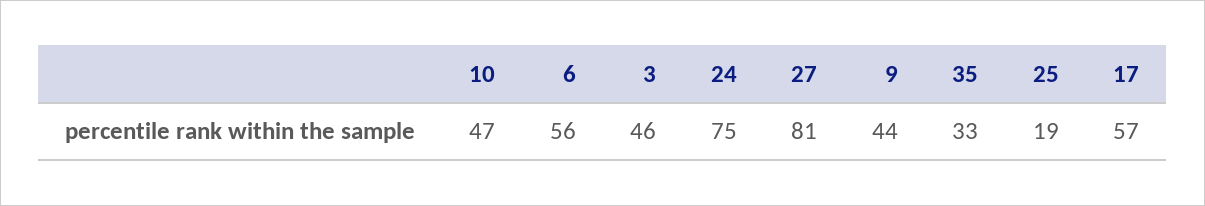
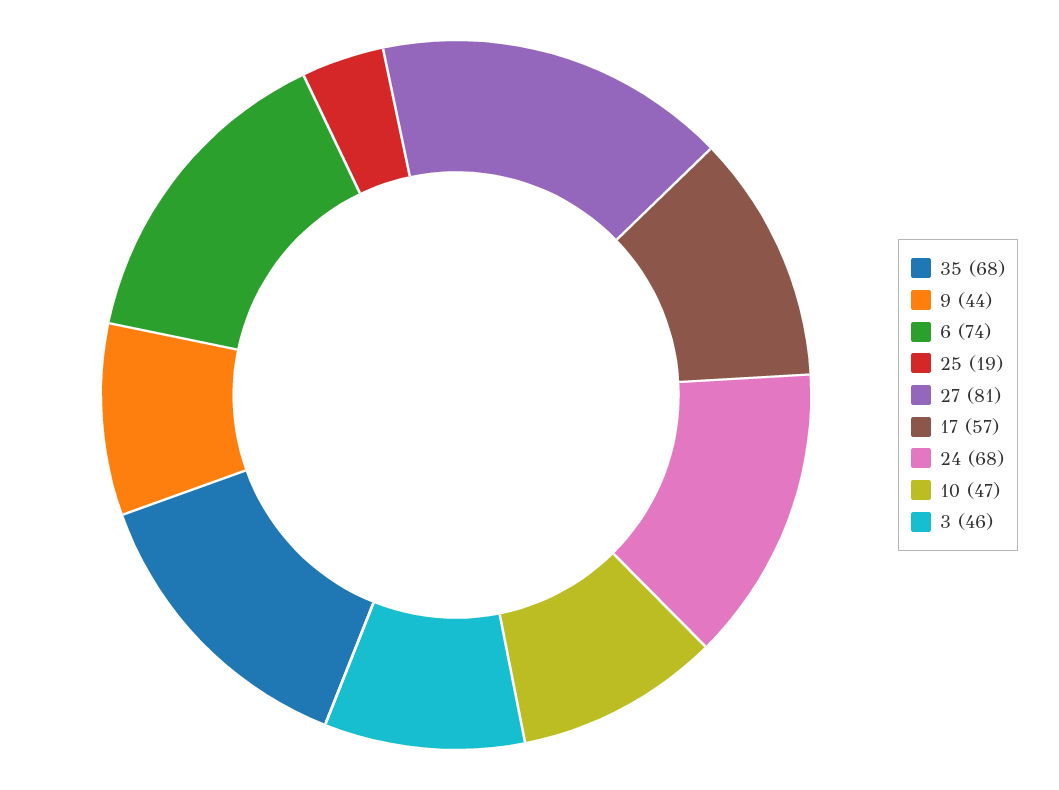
  {
    "10": 47,
-   "6": 56,
+   "6": 74,
    "3": 46,
-   "24": 75,
+   "24": 68,
    "27": 81,
    "9": 44,
-   "35": 33,
+   "35": 68,
    "25": 19,
    "17": 57
  }

